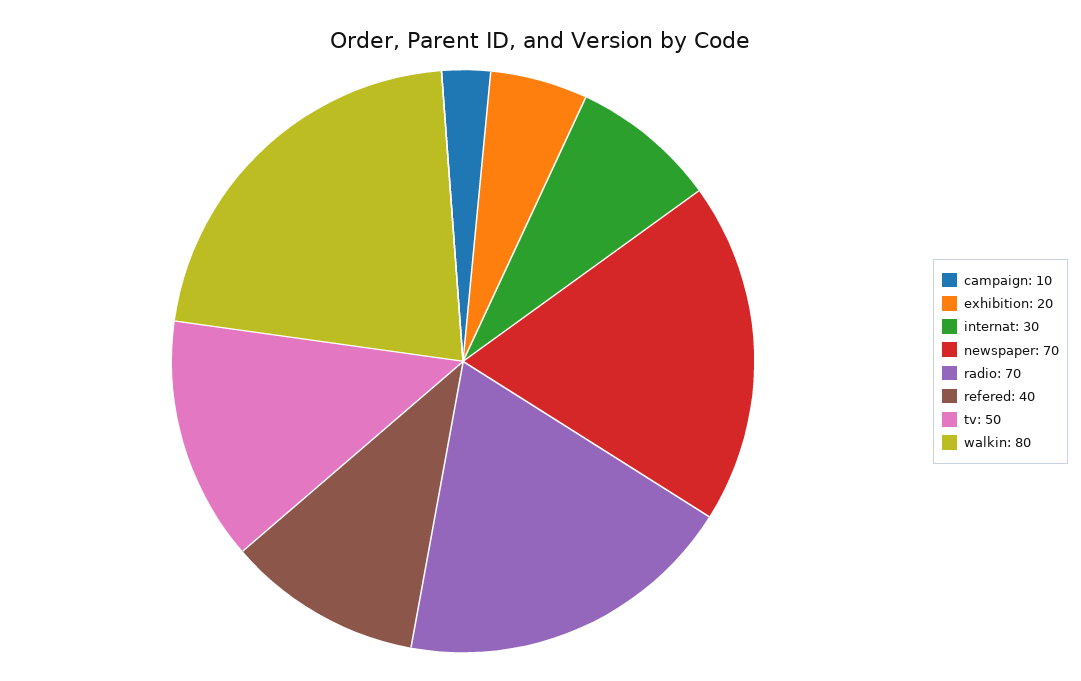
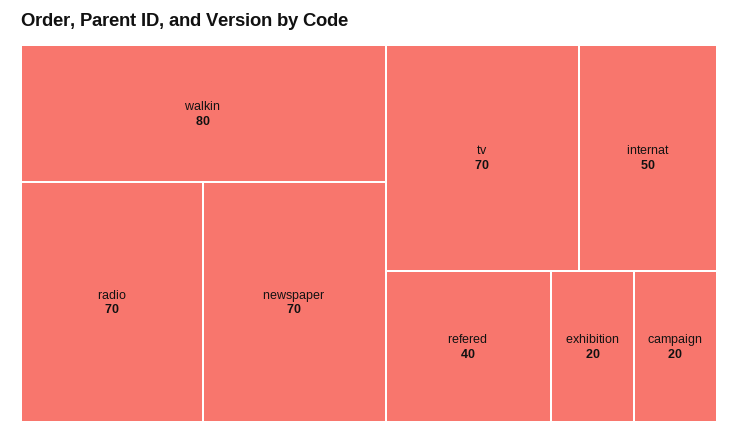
  {
-   "campaign": 10,
+   "campaign": 20,
    "exhibition": 20,
-   "internat": 30,
+   "internat": 50,
    "newspaper": 70,
    "radio": 70,
    "refered": 40,
-   "tv": 50,
+   "tv": 70,
    "walkin": 80
  }

